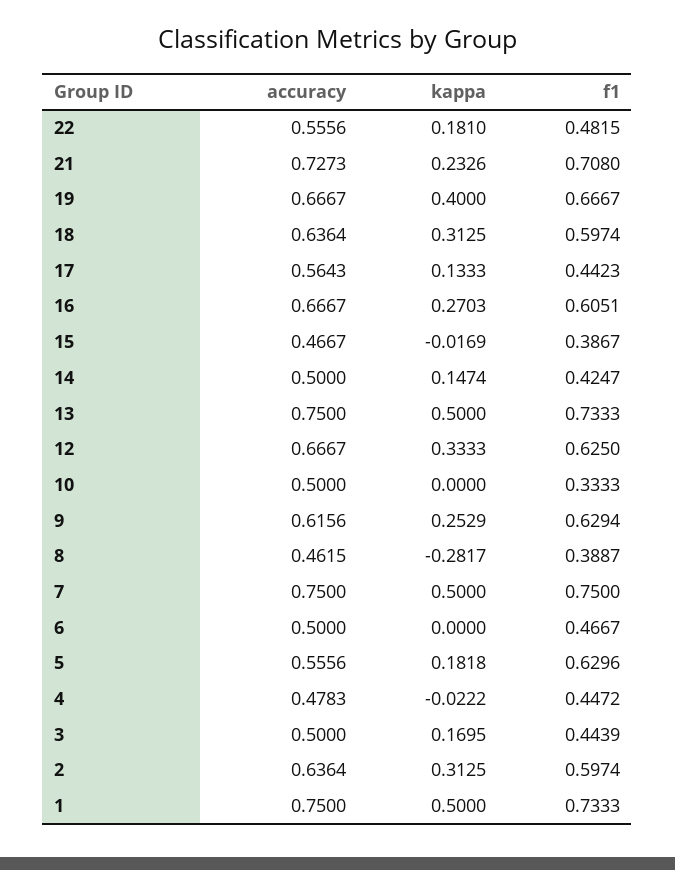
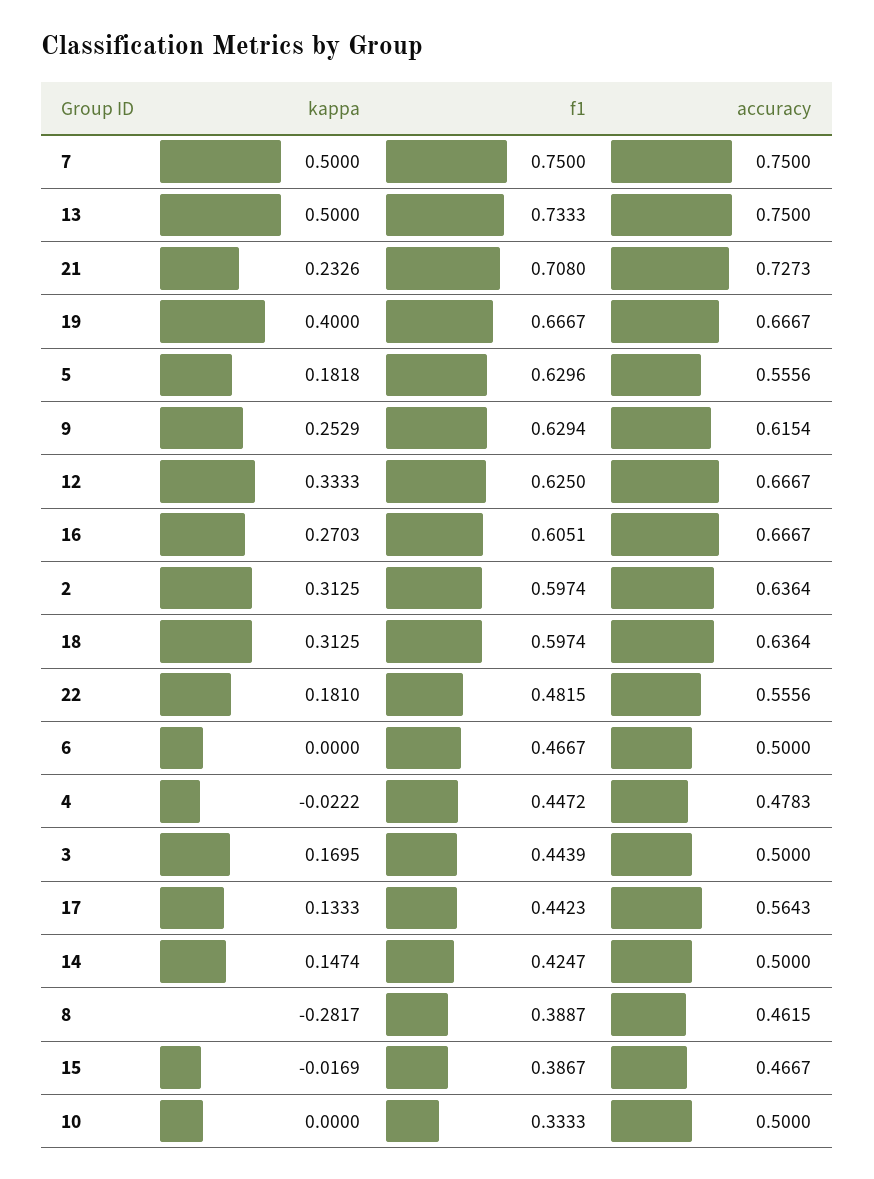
  {
    "accuracy": {
      "22": 0.5556,
      "21": 0.7273,
      "19": 0.6667,
      "18": 0.6364,
      "17": 0.5643,
      "16": 0.6667,
      "15": 0.4667,
      "14": 0.5,
      "13": 0.75,
      "12": 0.6667,
      "10": 0.5,
-     "9": 0.6156,
+     "9": 0.6154,
      "8": 0.4615,
      "7": 0.75,
      "6": 0.5,
      "5": 0.5556,
      "4": 0.4783,
      "3": 0.5,
-     "2": 0.6364,
+     "2": 0.6364
-     "1": 0.75
    },
    "kappa": {
      "22": 0.181,
      "21": 0.2326,
      "19": 0.4,
      "18": 0.3125,
      "17": 0.1333,
      "16": 0.2703,
      "15": -0.0169,
      "14": 0.1474,
      "13": 0.5,
      "12": 0.3333,
      "10": 0,
      "9": 0.2529,
      "8": -0.2817,
      "7": 0.5,
      "6": 0,
      "5": 0.1818,
      "4": -0.0222,
      "3": 0.1695,
-     "2": 0.3125,
+     "2": 0.3125
-     "1": 0.5
    },
    "f1": {
      "22": 0.4815,
      "21": 0.708,
      "19": 0.6667,
      "18": 0.5974,
      "17": 0.4423,
      "16": 0.6051,
      "15": 0.3867,
      "14": 0.4247,
      "13": 0.7333,
      "12": 0.625,
      "10": 0.3333,
      "9": 0.6294,
      "8": 0.3887,
      "7": 0.75,
      "6": 0.4667,
      "5": 0.6296,
      "4": 0.4472,
      "3": 0.4439,
-     "2": 0.5974,
+     "2": 0.5974
-     "1": 0.7333
    }
  }

